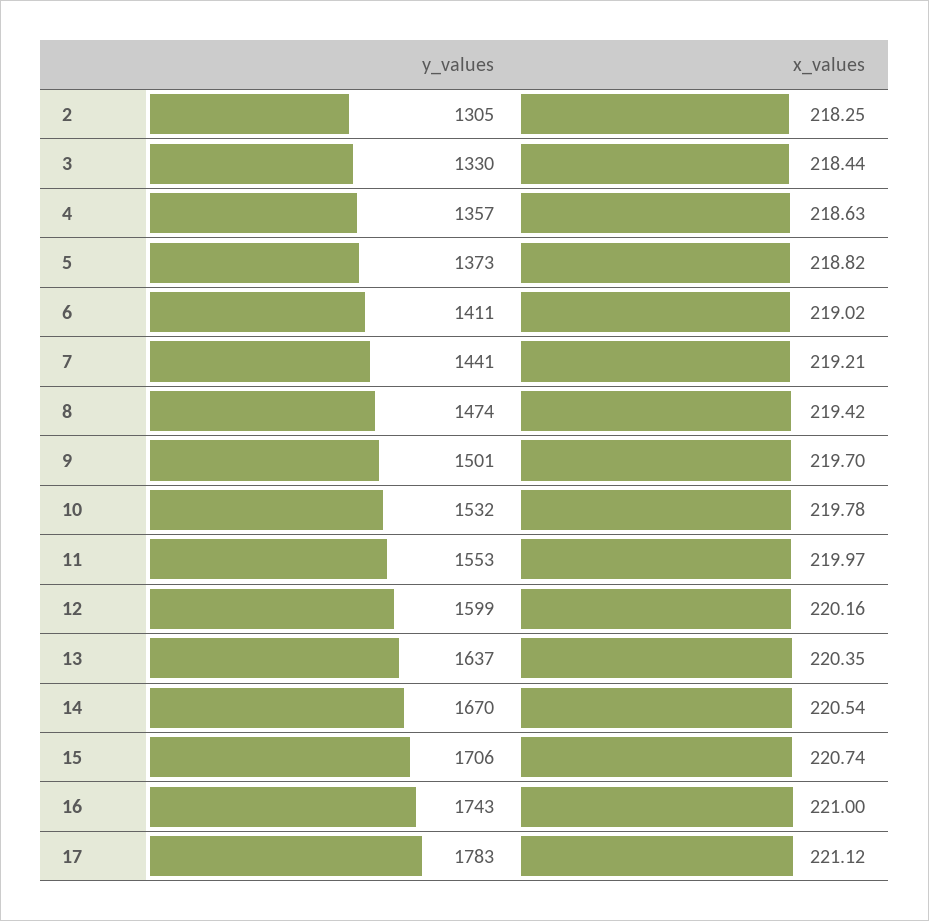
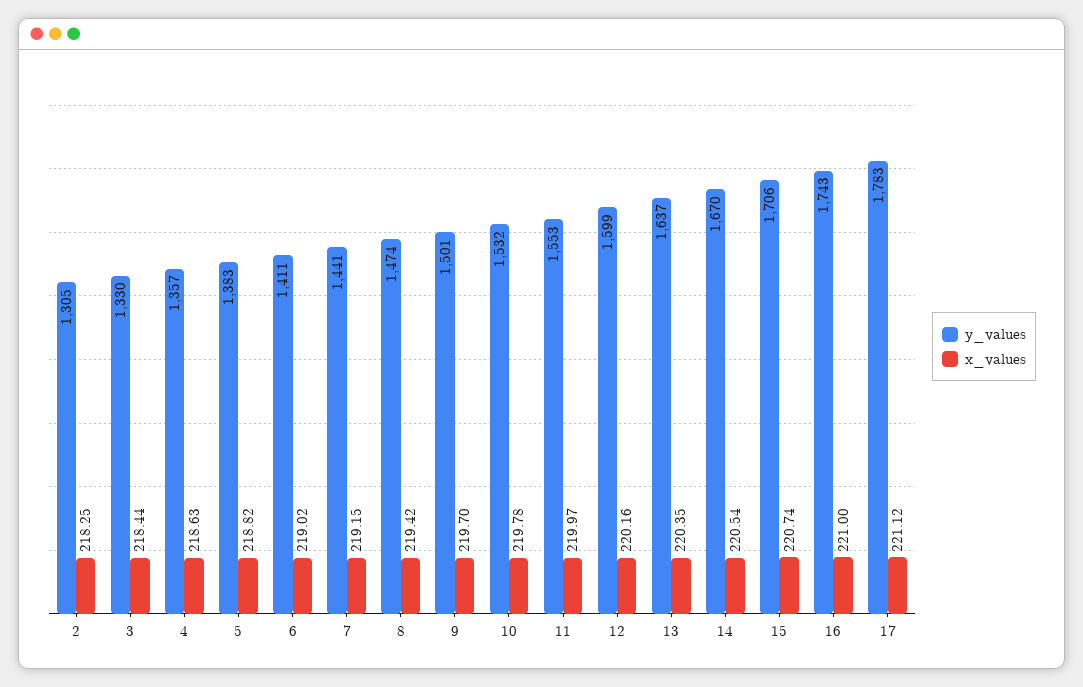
  {
    "y_values": {
      "2": 1305,
      "3": 1330,
      "4": 1357,
-     "5": 1373,
+     "5": 1383,
      "6": 1411,
      "7": 1441,
      "8": 1474,
      "9": 1501,
      "10": 1532,
      "11": 1553,
      "12": 1599,
      "13": 1637,
      "14": 1670,
      "15": 1706,
      "16": 1743,
      "17": 1783
    },
    "x_values": {
      "2": 218.25,
      "3": 218.44,
      "4": 218.63,
      "5": 218.82,
      "6": 219.02,
-     "7": 219.21,
+     "7": 219.15,
      "8": 219.42,
      "9": 219.7,
      "10": 219.78,
      "11": 219.97,
      "12": 220.16,
      "13": 220.35,
      "14": 220.54,
      "15": 220.74,
      "16": 221,
      "17": 221.12
    }
  }

